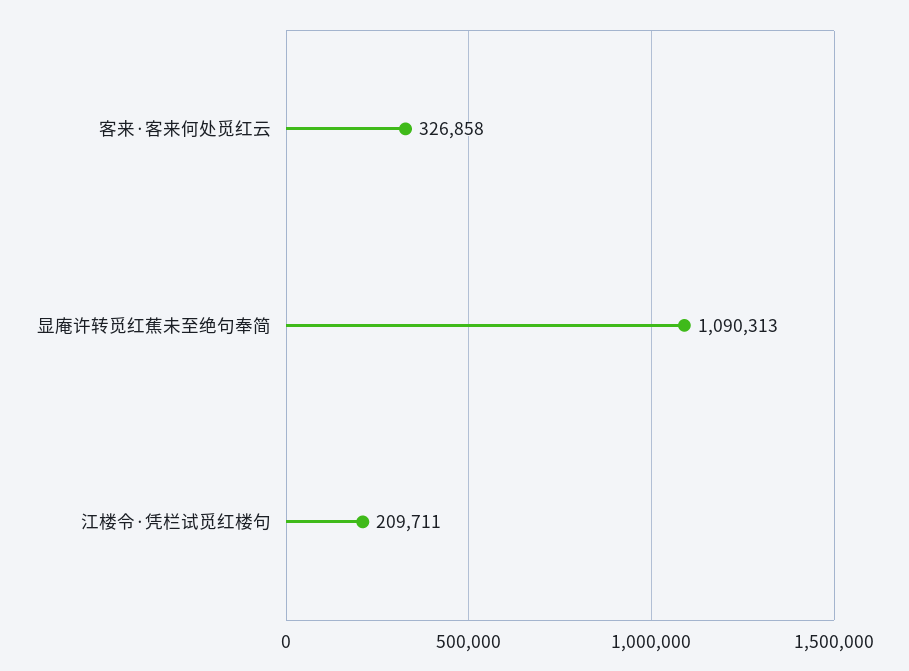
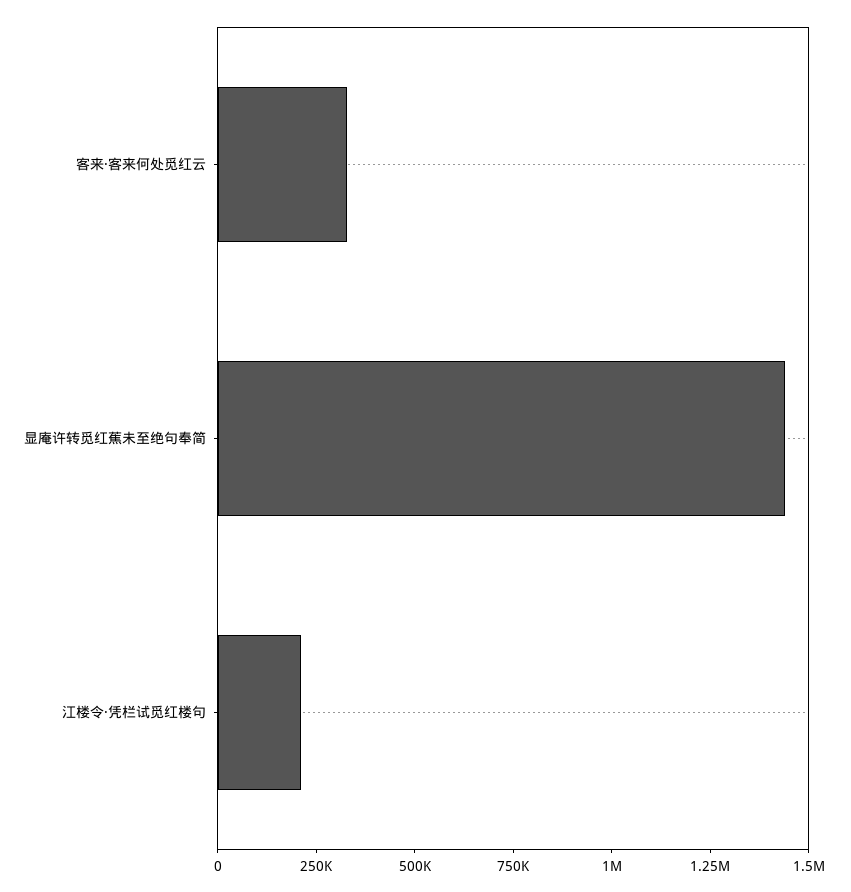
  {
    "客来·客来何处觅红云": 326858,
-   "显庵许转觅红蕉未至绝句奉简": 1090313,
+   "显庵许转觅红蕉未至绝句奉简": 1450000,
    "江楼令·凭栏试觅红楼句": 209711
  }

